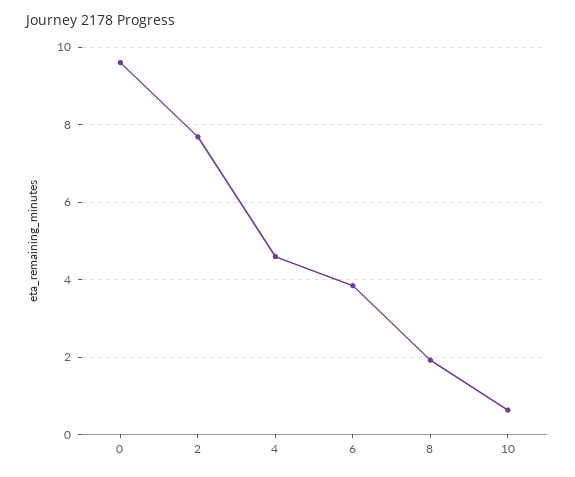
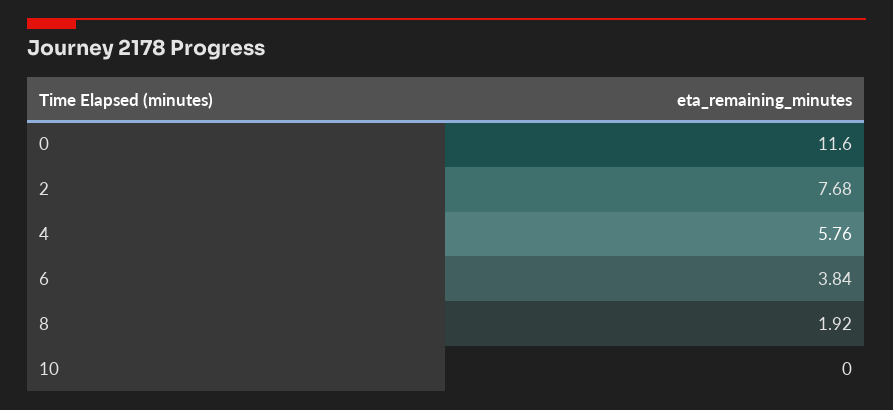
  {
-   "0": 9.6,
+   "0": 11.6,
    "2": 7.68,
-   "4": 4.6,
+   "4": 5.76,
    "6": 3.84,
    "8": 1.92,
-   "10": 0.6
+   "10": 0
  }

